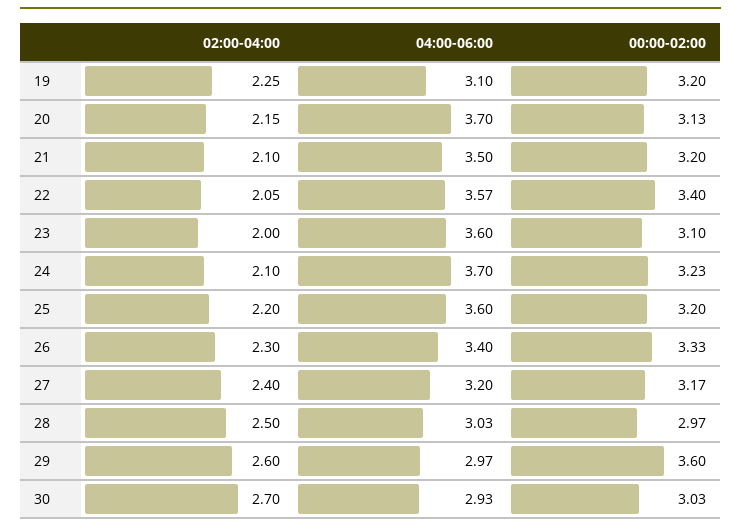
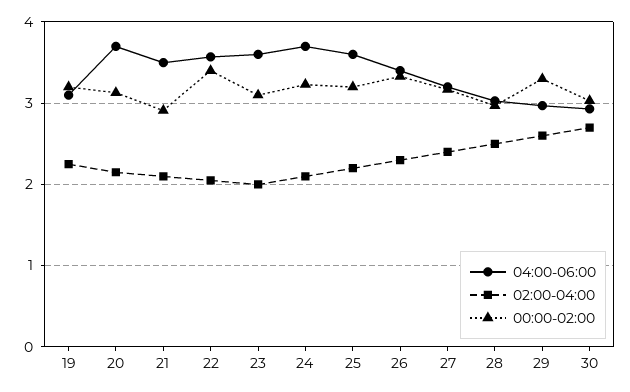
  {
    "02:00-04:00": {
      "19": 2.25,
      "20": 2.15,
      "21": 2.1,
      "22": 2.05,
      "23": 2,
      "24": 2.1,
      "25": 2.2,
      "26": 2.3,
      "27": 2.4,
      "28": 2.5,
      "29": 2.6,
      "30": 2.7
    },
    "04:00-06:00": {
      "19": 3.1,
      "20": 3.7,
      "21": 3.5,
      "22": 3.57,
      "23": 3.6,
      "24": 3.7,
      "25": 3.6,
      "26": 3.4,
      "27": 3.2,
      "28": 3.03,
      "29": 2.97,
      "30": 2.93
    },
    "00:00-02:00": {
      "19": 3.2,
      "20": 3.13,
-     "21": 3.2,
+     "21": 2.9,
      "22": 3.4,
      "23": 3.1,
      "24": 3.23,
      "25": 3.2,
      "26": 3.33,
      "27": 3.17,
      "28": 2.97,
-     "29": 3.6,
+     "29": 3.3,
      "30": 3.03
    }
  }

